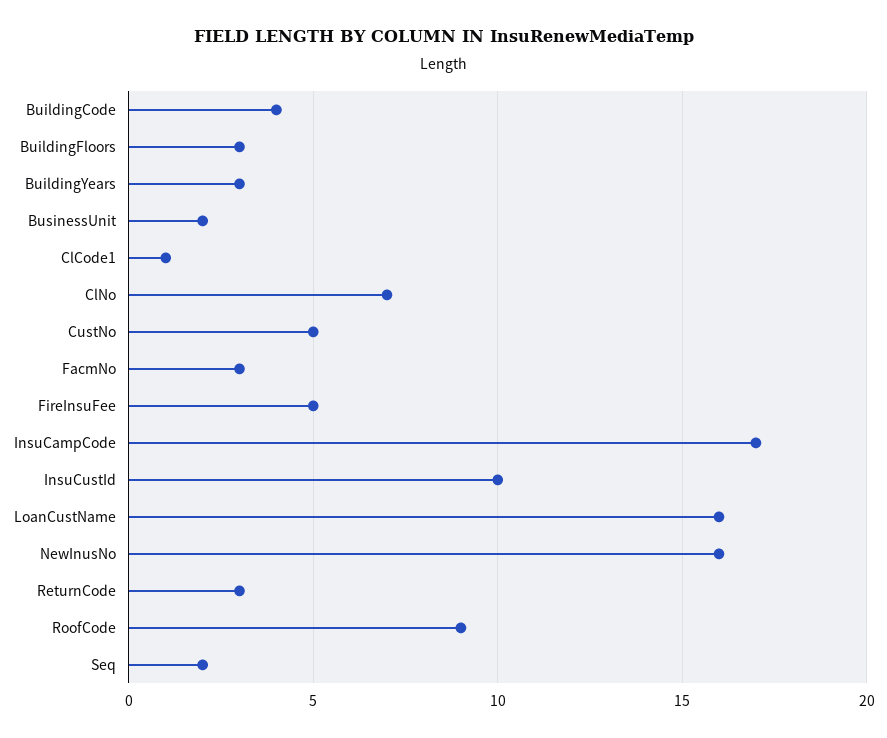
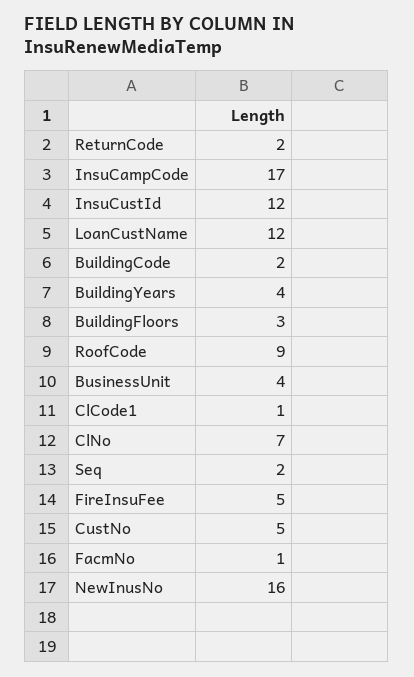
  {
-   "BuildingCode": 4,
+   "BuildingCode": 2,
    "BuildingFloors": 3,
-   "BuildingYears": 3,
+   "BuildingYears": 4,
-   "BusinessUnit": 2,
+   "BusinessUnit": 4,
    "ClCode1": 1,
    "ClNo": 7,
    "CustNo": 5,
-   "FacmNo": 3,
+   "FacmNo": 1,
    "FireInsuFee": 5,
    "InsuCampCode": 17,
-   "InsuCustId": 10,
+   "InsuCustId": 12,
-   "LoanCustName": 16,
+   "LoanCustName": 12,
    "NewInusNo": 16,
-   "ReturnCode": 3,
+   "ReturnCode": 2,
    "RoofCode": 9,
    "Seq": 2
  }

